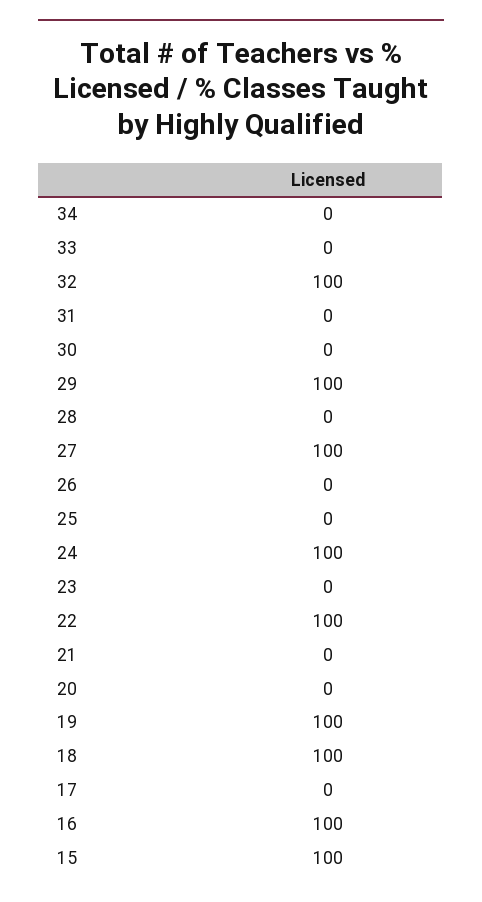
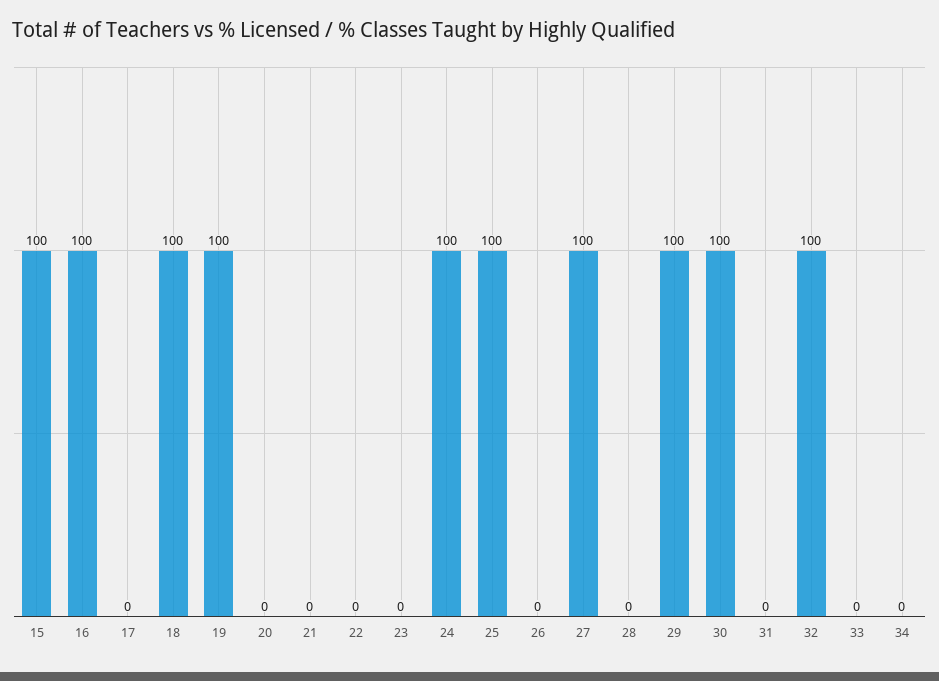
  {
    "34": 0,
    "33": 0,
    "32": 100,
    "31": 0,
-   "30": 0,
+   "30": 100,
    "29": 100,
    "28": 0,
    "27": 100,
    "26": 0,
-   "25": 0,
+   "25": 100,
    "24": 100,
    "23": 0,
-   "22": 100,
+   "22": 0,
    "21": 0,
    "20": 0,
    "19": 100,
    "18": 100,
    "17": 0,
    "16": 100,
    "15": 100
  }

